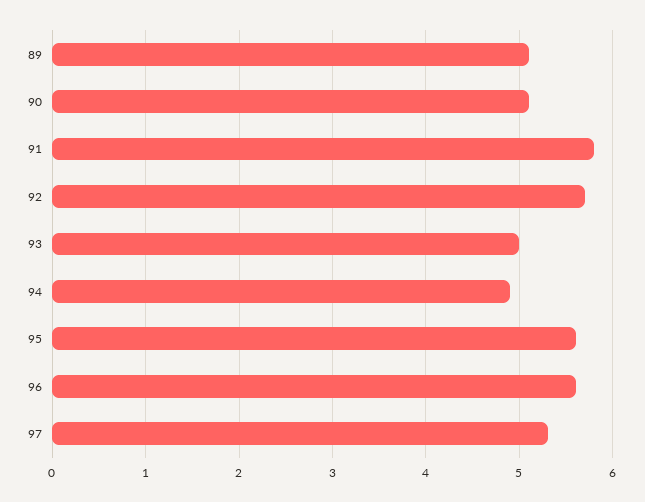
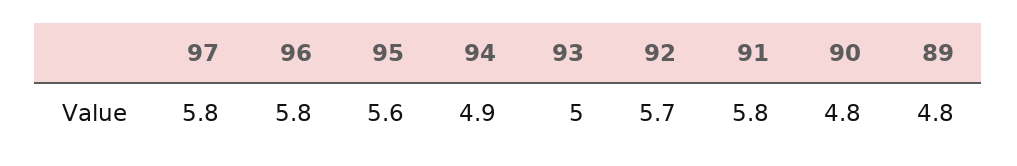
  {
-   "89": 5.1,
+   "89": 4.8,
-   "90": 5.1,
+   "90": 4.8,
    "91": 5.8,
    "92": 5.7,
    "93": 5,
    "94": 4.9,
    "95": 5.6,
-   "96": 5.6,
+   "96": 5.8,
-   "97": 5.3
+   "97": 5.8
  }

